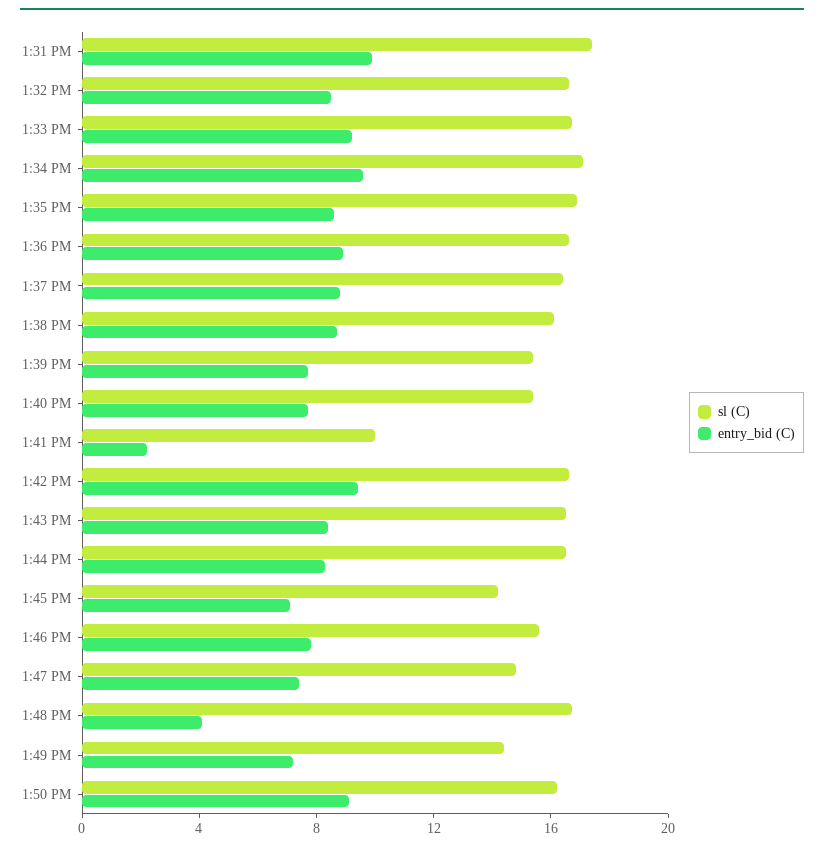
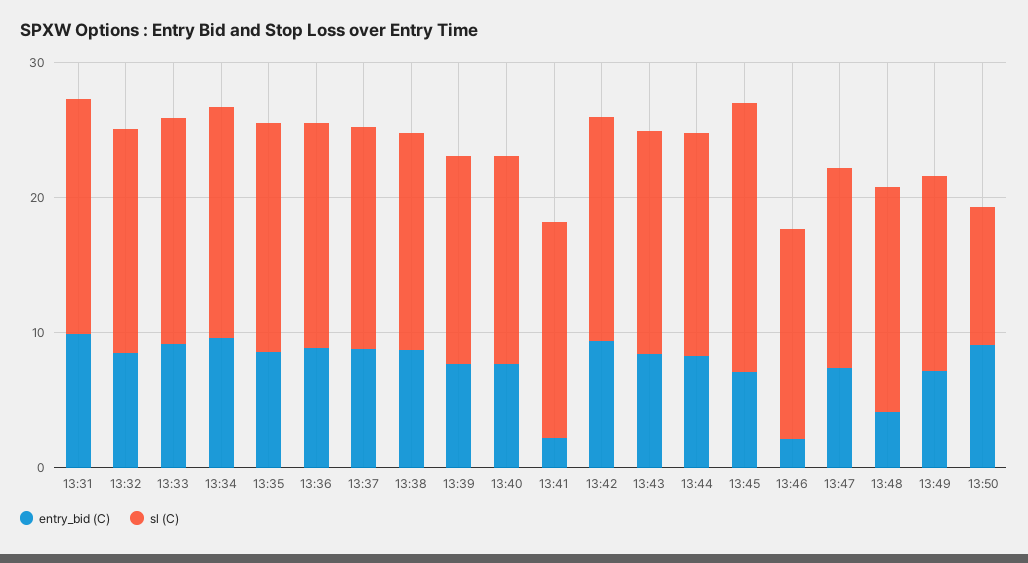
  {
    "sl (C)": {
      "1:31 PM": 17,
      "1:32 PM": 17,
      "1:33 PM": 17,
      "1:34 PM": 17,
      "1:35 PM": 17,
      "1:36 PM": 17,
      "1:37 PM": 16,
      "1:38 PM": 16,
      "1:39 PM": 15,
      "1:40 PM": 15,
-     "1:41 PM": 10,
+     "1:41 PM": 16,
      "1:42 PM": 17,
      "1:43 PM": 17,
      "1:44 PM": 17,
-     "1:45 PM": 14,
+     "1:45 PM": 20,
      "1:46 PM": 16,
      "1:47 PM": 15,
      "1:48 PM": 17,
      "1:49 PM": 14,
-     "1:50 PM": 16
+     "1:50 PM": 10
    },
    "entry_bid (C)": {
      "1:31 PM": 10,
      "1:32 PM": 9,
      "1:33 PM": 9,
      "1:34 PM": 10,
      "1:35 PM": 9,
      "1:36 PM": 9,
      "1:37 PM": 9,
      "1:38 PM": 9,
      "1:39 PM": 8,
      "1:40 PM": 8,
      "1:41 PM": 2,
      "1:42 PM": 9,
      "1:43 PM": 8,
      "1:44 PM": 8,
      "1:45 PM": 7,
-     "1:46 PM": 8,
+     "1:46 PM": 2,
      "1:47 PM": 7,
      "1:48 PM": 4,
      "1:49 PM": 7,
      "1:50 PM": 9
    }
  }

